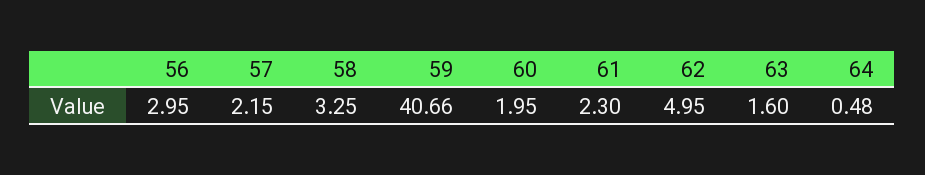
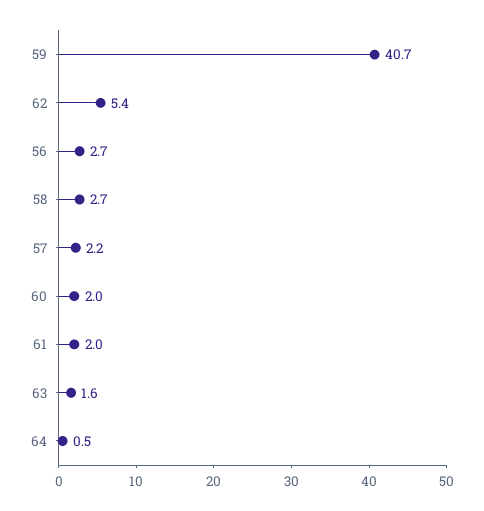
  {
-   "56": 2.95,
+   "56": 2.7,
    "57": 2.15,
-   "58": 3.25,
+   "58": 2.7,
    "59": 40.66,
    "60": 1.95,
-   "61": 2.3,
+   "61": 2,
-   "62": 4.95,
+   "62": 5.4,
    "63": 1.6,
    "64": 0.48
  }

